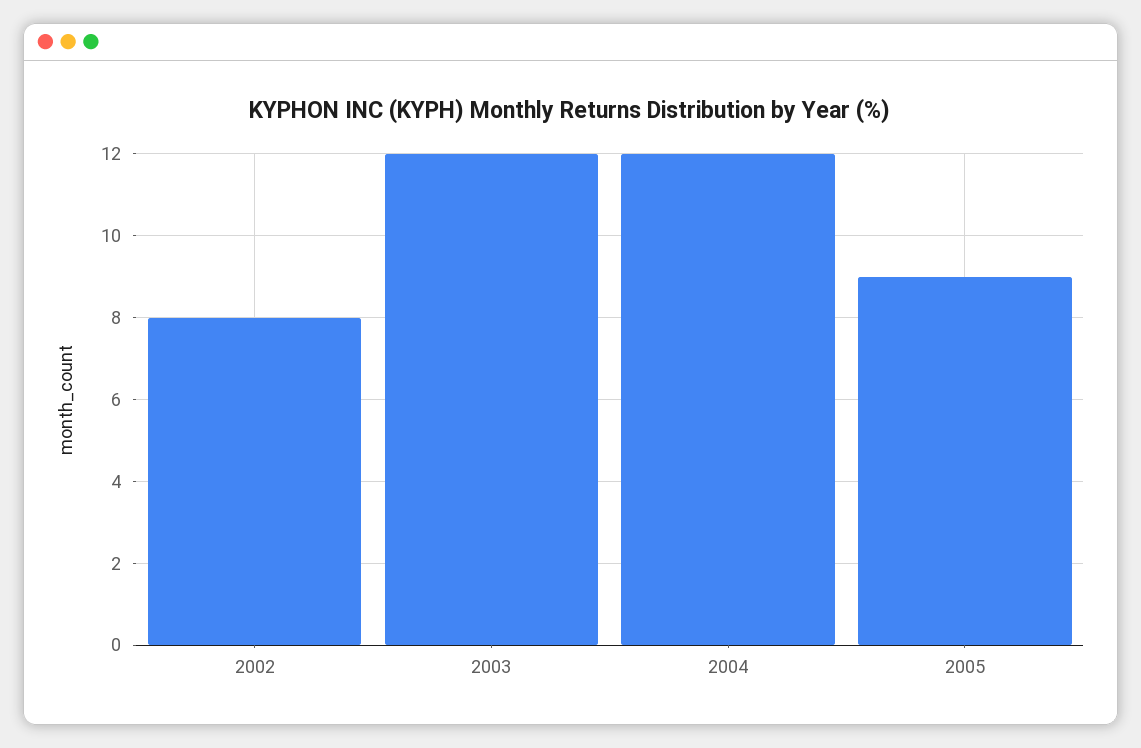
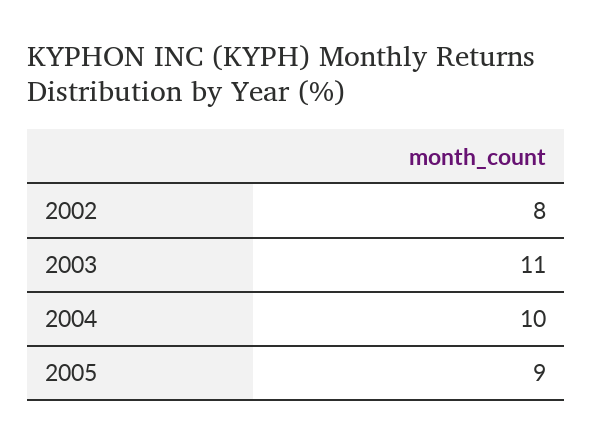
  {
    "2002": 8,
-   "2003": 12,
+   "2003": 11,
-   "2004": 12,
+   "2004": 10,
    "2005": 9
  }

